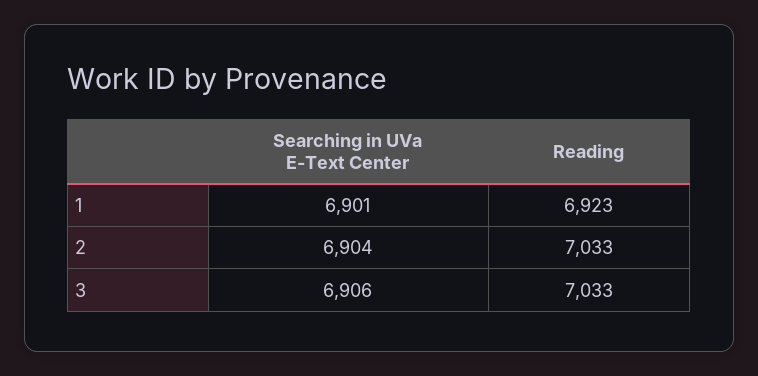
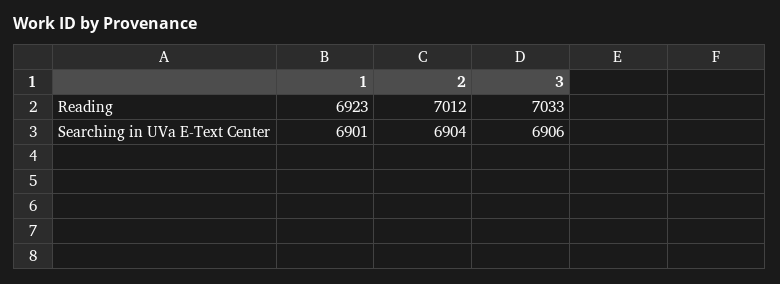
  {
    "Searching in UVa E-Text Center": {
      "1": 6901,
      "2": 6904,
      "3": 6906
    },
    "Reading": {
      "1": 6923,
-     "2": 7033,
+     "2": 7012,
      "3": 7033
    }
  }

